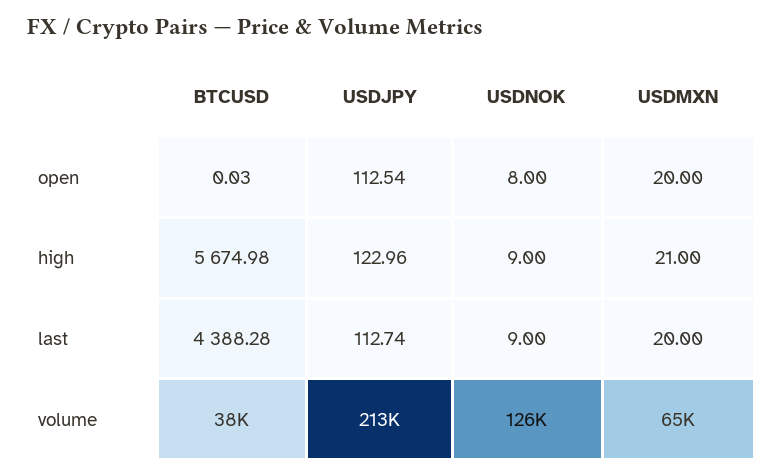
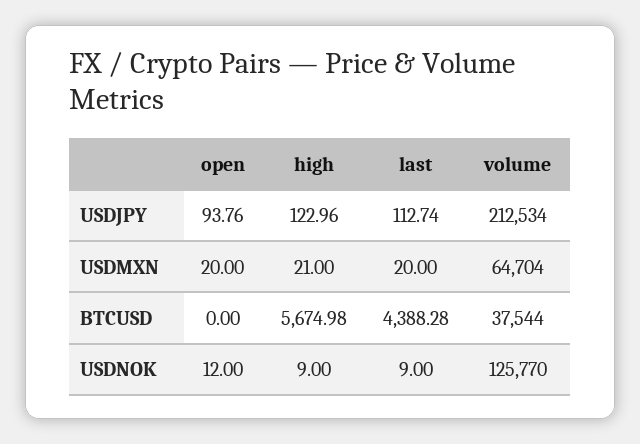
  {
    "BTCUSD": {
-     "open": 0.03,
+     "open": 0,
      "high": 5674.98,
      "last": 4388.28,
      "volume": 37544
    },
    "USDJPY": {
-     "open": 112.54,
+     "open": 93.76,
      "high": 122.96,
      "last": 112.74,
      "volume": 212534
    },
    "USDNOK": {
-     "open": 8,
+     "open": 12,
      "high": 9,
      "last": 9,
      "volume": 125770
    },
    "USDMXN": {
      "open": 20,
      "high": 21,
      "last": 20,
      "volume": 64704
    }
  }

